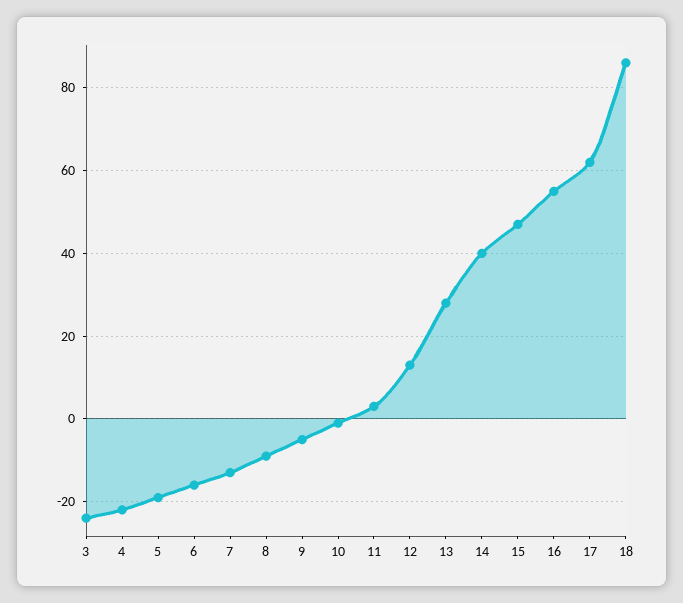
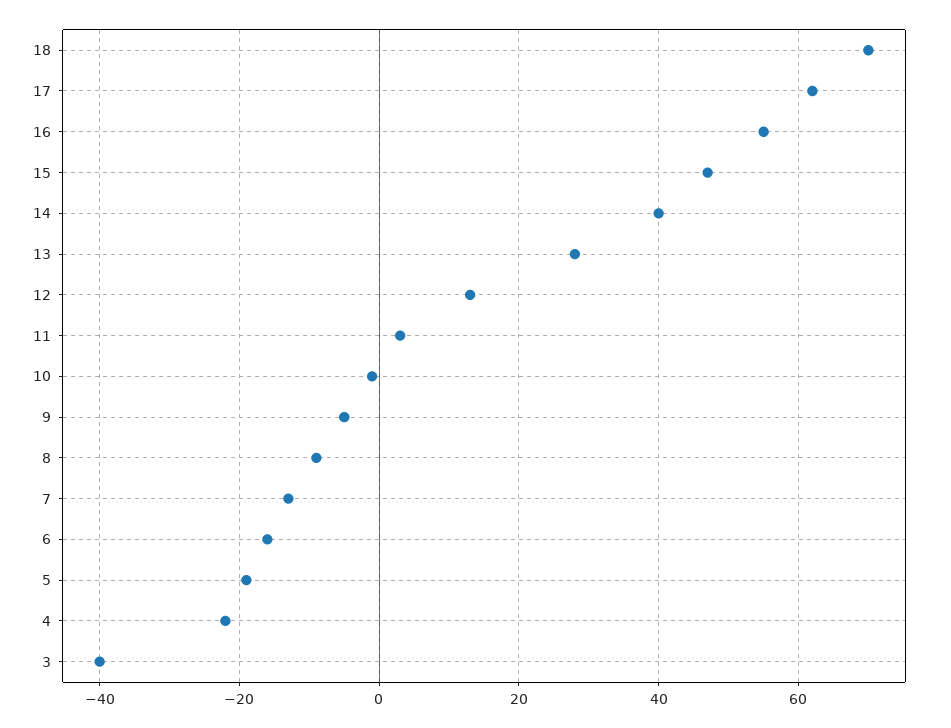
  {
-   "3": -25,
+   "3": -40,
    "4": -20,
    "5": -20,
    "6": -15,
    "7": -15,
    "8": -10,
    "9": -5,
    "10": 0,
    "11": 5,
    "12": 15,
    "13": 30,
    "14": 40,
    "15": 45,
    "16": 55,
    "17": 60,
-   "18": 85
+   "18": 70
  }

